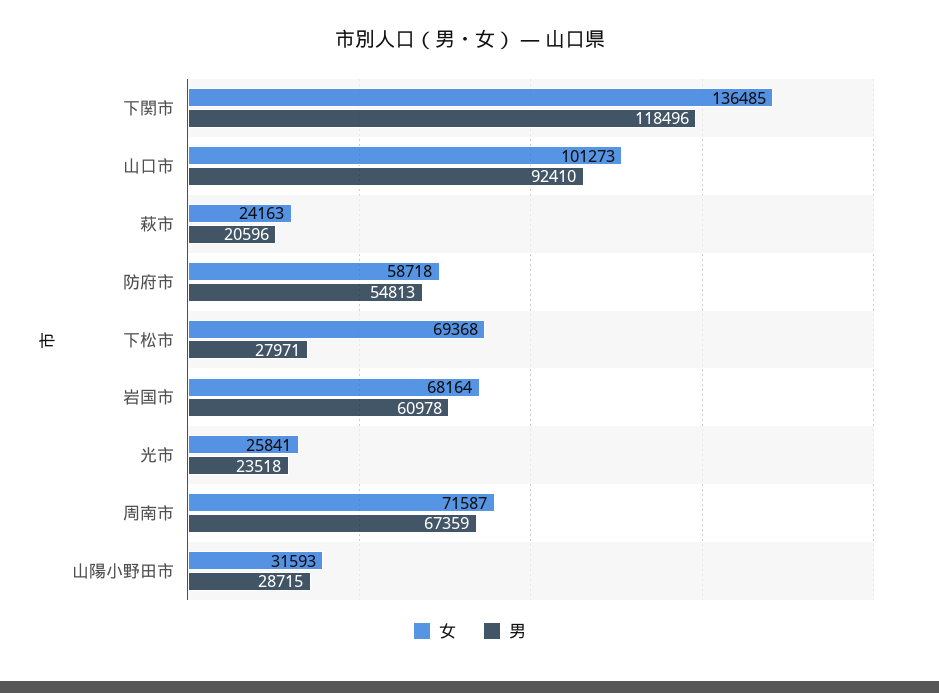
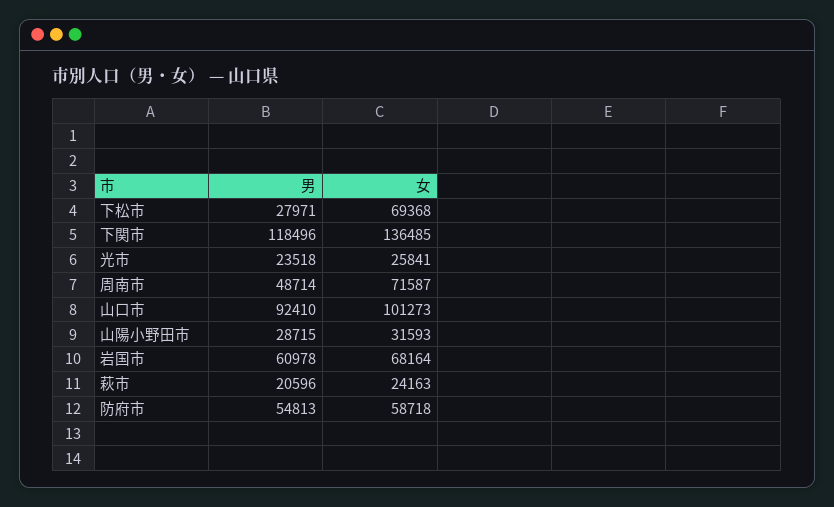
  {
    "女": {
      "下関市": 136485,
      "山口市": 101273,
      "萩市": 24163,
      "防府市": 58718,
      "下松市": 69368,
      "岩国市": 68164,
      "光市": 25841,
      "周南市": 71587,
      "山陽小野田市": 31593
    },
    "男": {
      "下関市": 118496,
      "山口市": 92410,
      "萩市": 20596,
      "防府市": 54813,
      "下松市": 27971,
      "岩国市": 60978,
      "光市": 23518,
-     "周南市": 67359,
+     "周南市": 48714,
      "山陽小野田市": 28715
    }
  }

